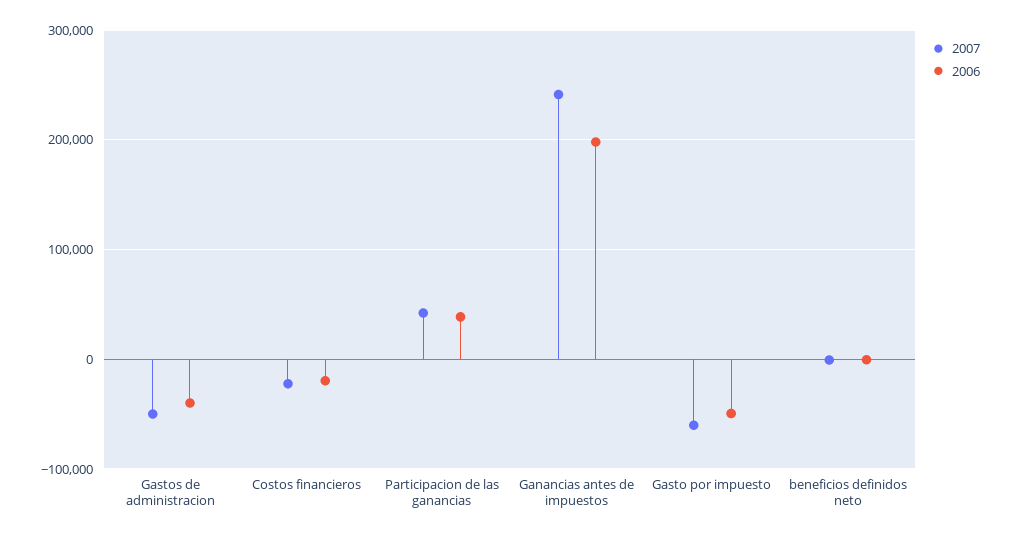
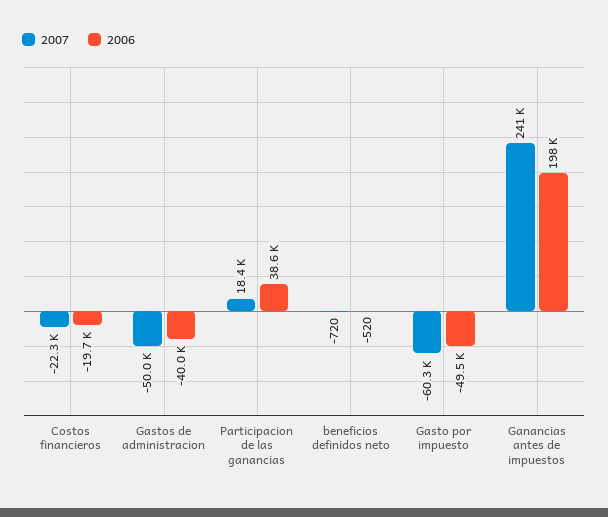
  {
    "2007": {
      "Gastos de administracion": -50000,
      "Costos financieros": -22300,
-     "Participacion de las ganancias": 40000,
+     "Participacion de las ganancias": 18400,
      "Ganancias antes de impuestos": 241000,
      "Gasto por impuesto": -60300,
      "beneficios definidos neto": -720
    },
    "2006": {
      "Gastos de administracion": -40000,
      "Costos financieros": -19700,
      "Participacion de las ganancias": 38600,
      "Ganancias antes de impuestos": 198000,
      "Gasto por impuesto": -49500,
      "beneficios definidos neto": -520
    }
  }

